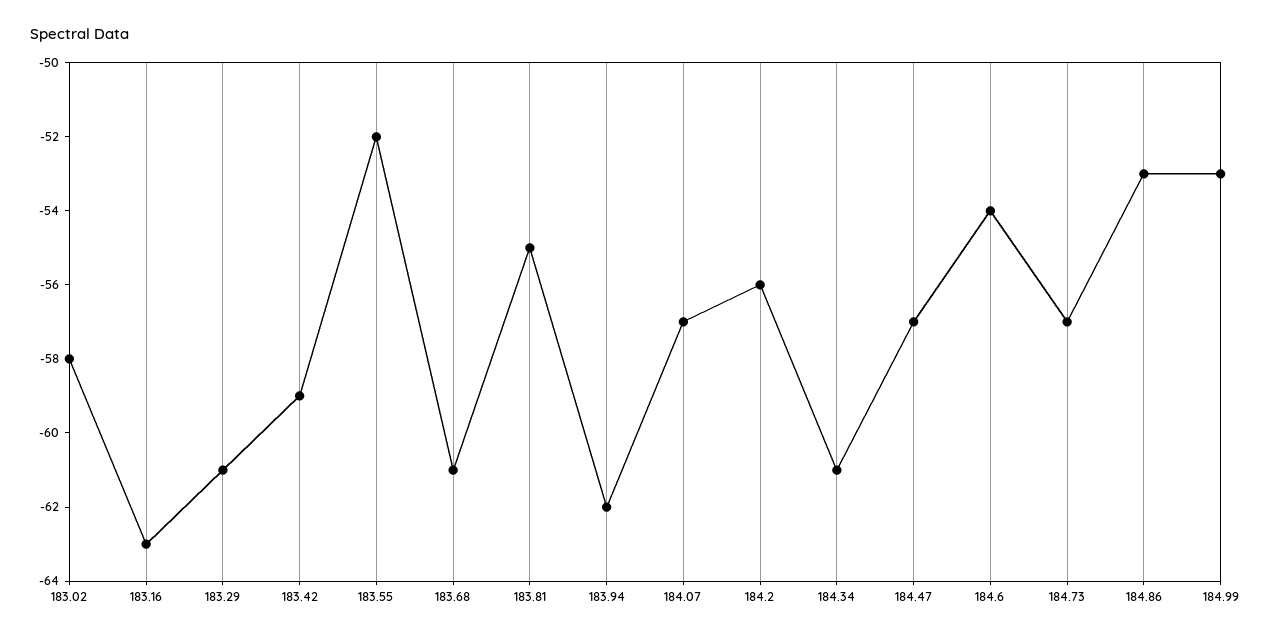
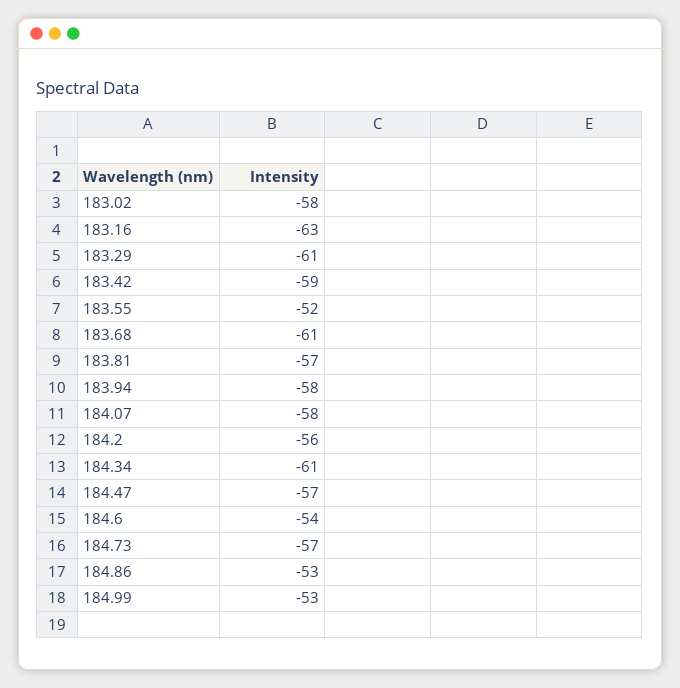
  {
    "183.02": -58,
    "183.16": -63,
    "183.29": -61,
    "183.42": -59,
    "183.55": -52,
    "183.68": -61,
-   "183.81": -55,
+   "183.81": -57,
-   "183.94": -62,
+   "183.94": -58,
-   "184.07": -57,
+   "184.07": -58,
    "184.2": -56,
    "184.34": -61,
    "184.47": -57,
    "184.6": -54,
    "184.73": -57,
    "184.86": -53,
    "184.99": -53
  }

